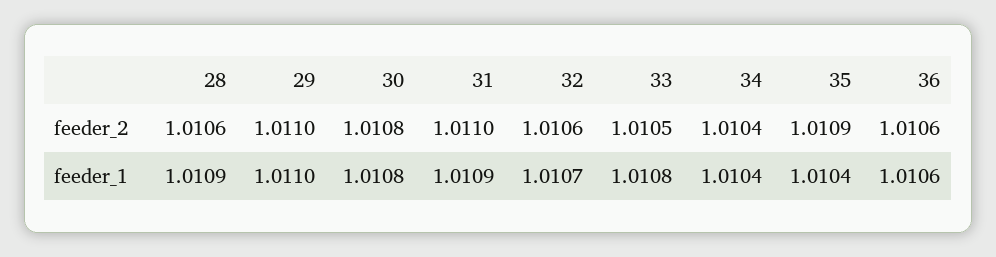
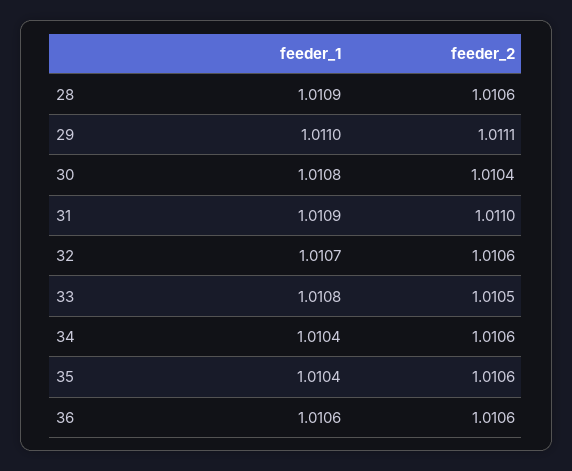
  {
    "28": {
      "feeder_2": 1.0106,
      "feeder_1": 1.0109
    },
    "29": {
-     "feeder_2": 1.011,
+     "feeder_2": 1.0111,
      "feeder_1": 1.011
    },
    "30": {
-     "feeder_2": 1.0108,
+     "feeder_2": 1.0104,
      "feeder_1": 1.0108
    },
    "31": {
      "feeder_2": 1.011,
      "feeder_1": 1.0109
    },
    "32": {
      "feeder_2": 1.0106,
      "feeder_1": 1.0107
    },
    "33": {
      "feeder_2": 1.0105,
      "feeder_1": 1.0108
    },
    "34": {
-     "feeder_2": 1.0104,
+     "feeder_2": 1.0106,
      "feeder_1": 1.0104
    },
    "35": {
-     "feeder_2": 1.0109,
+     "feeder_2": 1.0106,
      "feeder_1": 1.0104
    },
    "36": {
      "feeder_2": 1.0106,
      "feeder_1": 1.0106
    }
  }

